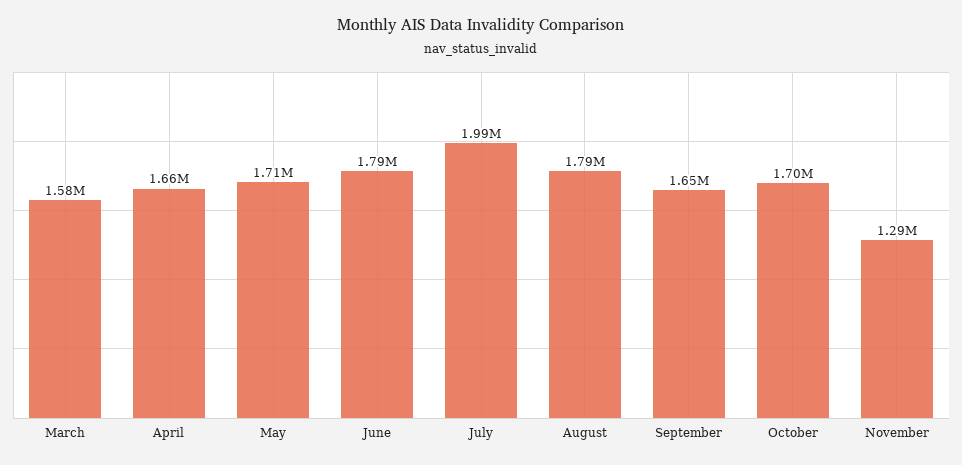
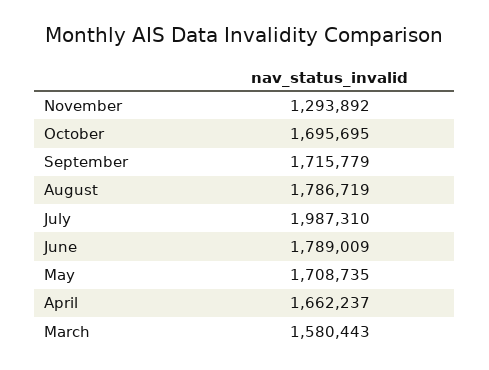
  {
    "March": 1580443,
    "April": 1662237,
    "May": 1708735,
    "June": 1789009,
    "July": 1987310,
    "August": 1786719,
-   "September": 1650000,
+   "September": 1715779,
    "October": 1695695,
    "November": 1293892
  }

